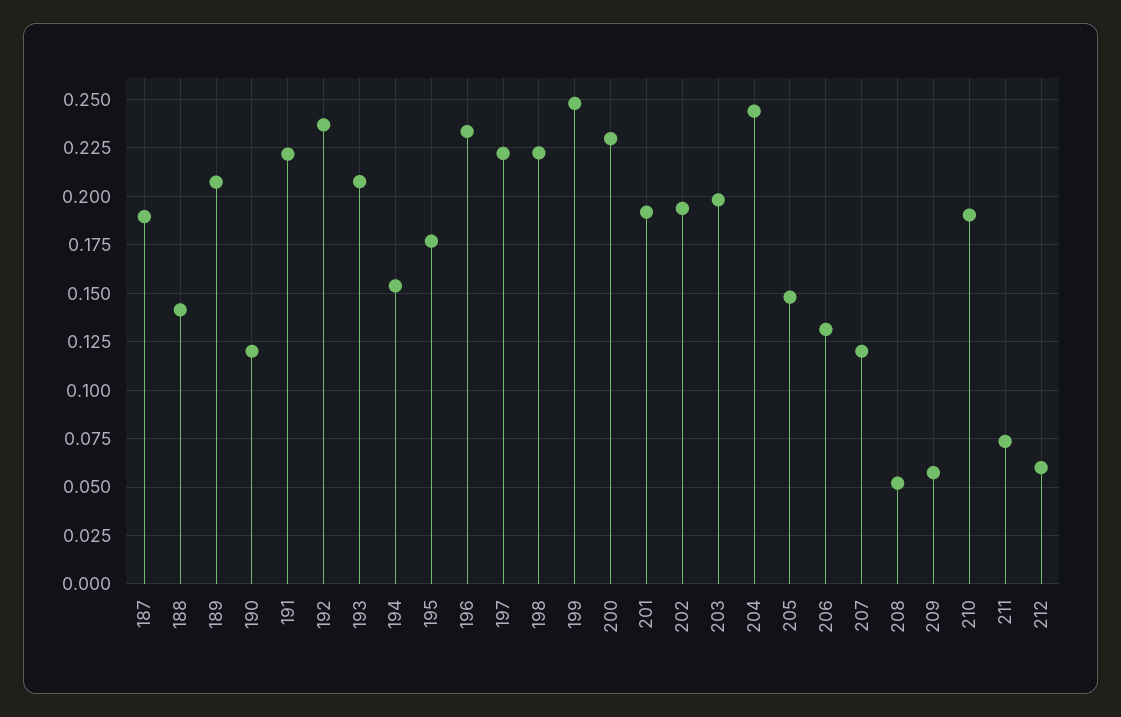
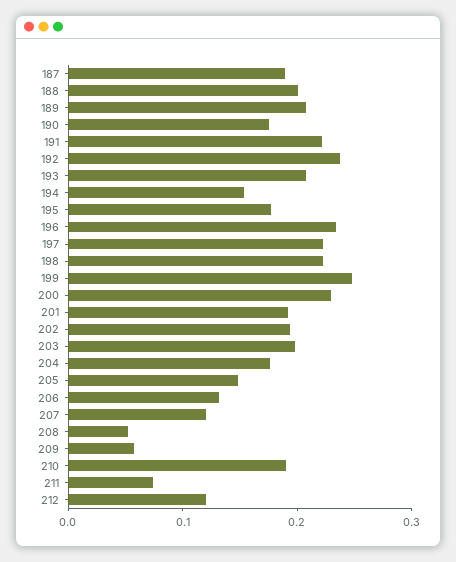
  {
    "187": 0.19,
-   "188": 0.14,
+   "188": 0.2,
    "189": 0.205,
-   "190": 0.12,
+   "190": 0.18,
    "191": 0.22,
    "192": 0.235,
    "193": 0.21,
    "194": 0.155,
    "195": 0.175,
    "196": 0.235,
    "197": 0.22,
    "198": 0.225,
    "199": 0.25,
    "200": 0.23,
    "201": 0.19,
    "202": 0.195,
    "203": 0.2,
-   "204": 0.245,
+   "204": 0.18,
    "205": 0.15,
    "206": 0.13,
    "207": 0.12,
    "208": 0.05,
    "209": 0.055,
    "210": 0.19,
    "211": 0.075,
-   "212": 0.06
+   "212": 0.12
  }

